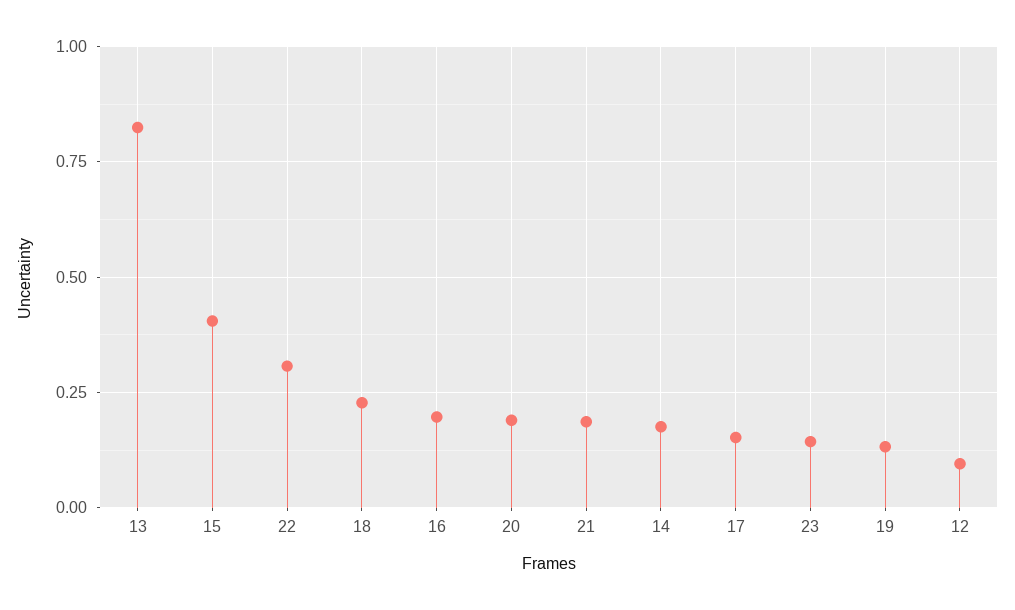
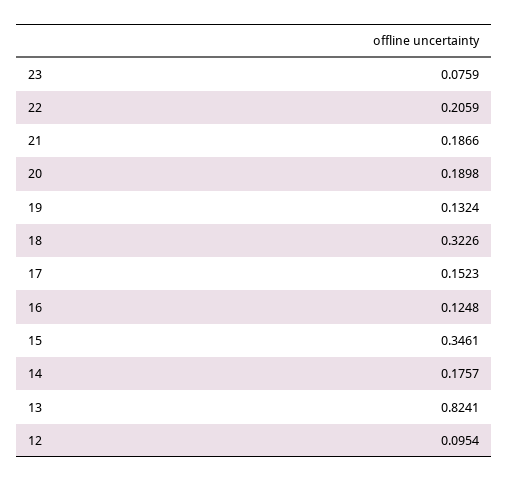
  {
    "13": 0.8241,
-   "15": 0.4,
+   "15": 0.3461,
-   "22": 0.3,
+   "22": 0.2059,
-   "18": 0.225,
+   "18": 0.3226,
-   "16": 0.2,
+   "16": 0.1248,
    "20": 0.1898,
    "21": 0.1866,
    "14": 0.1757,
    "17": 0.1523,
-   "23": 0.15,
+   "23": 0.0759,
    "19": 0.1324,
    "12": 0.0954
  }

